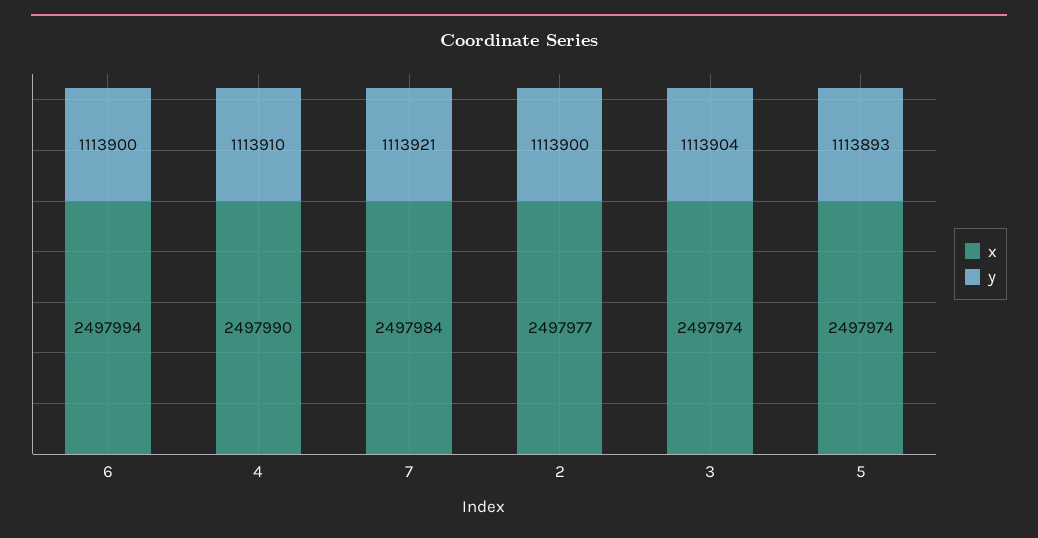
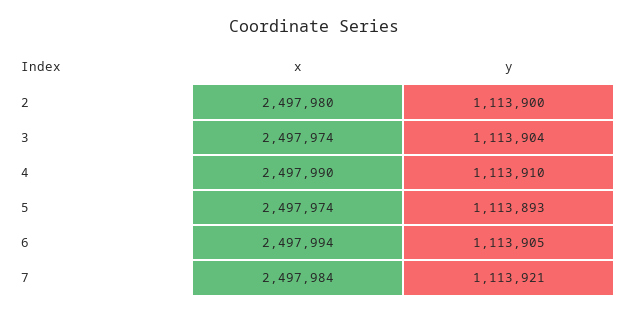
  {
    "x": {
      "6": 2497994,
      "4": 2497990,
      "7": 2497984,
-     "2": 2497977,
+     "2": 2497980,
      "3": 2497974,
      "5": 2497974
    },
    "y": {
-     "6": 1113900,
+     "6": 1113905,
      "4": 1113910,
      "7": 1113921,
      "2": 1113900,
      "3": 1113904,
      "5": 1113893
    }
  }

